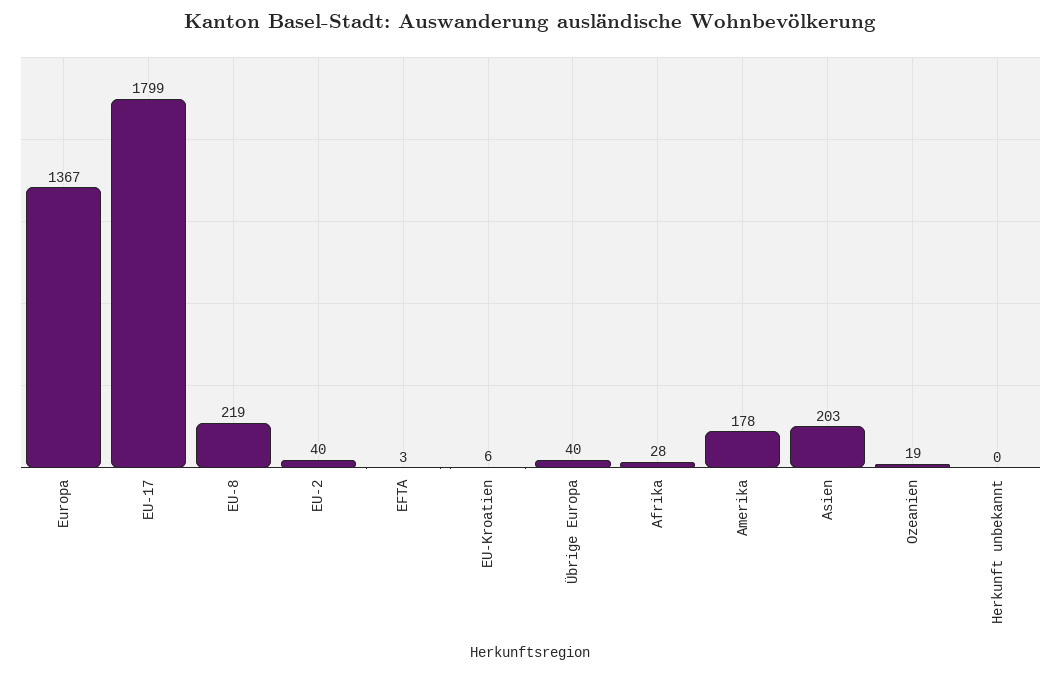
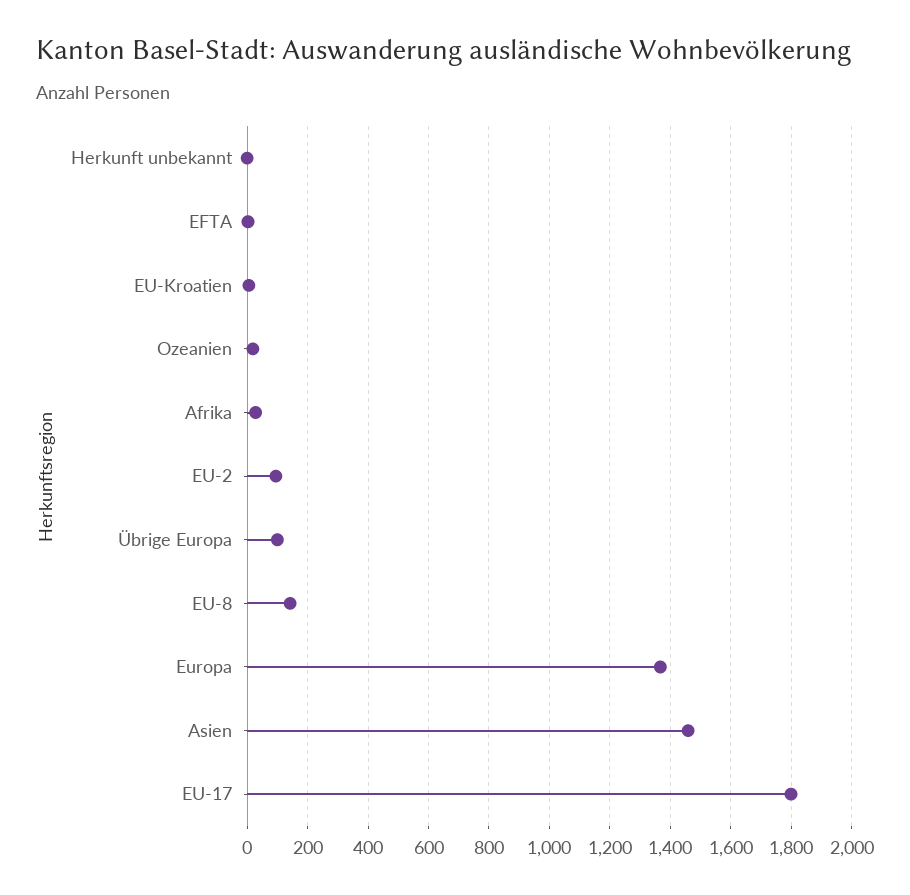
  {
    "Europa": 1367,
    "EU-17": 1799,
-   "EU-8": 219,
+   "EU-8": 140,
-   "EU-2": 40,
+   "EU-2": 100,
    "EFTA": 3,
    "EU-Kroatien": 6,
-   "Übrige Europa": 40,
+   "Übrige Europa": 100,
    "Afrika": 28,
-   "Amerika": 178,
-   "Asien": 203,
+   "Asien": 1460,
    "Ozeanien": 19,
    "Herkunft unbekannt": 0
  }

